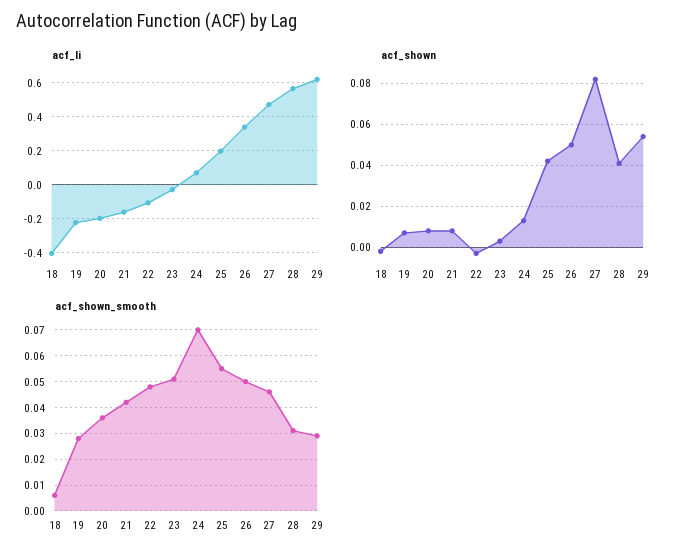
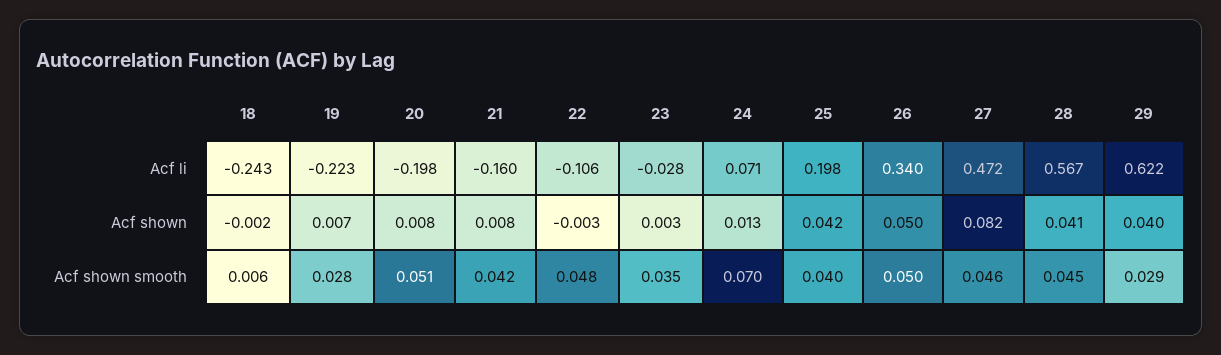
  {
    "acf_li": {
-     "18": -0.4,
+     "18": -0.243,
      "19": -0.223,
      "20": -0.198,
      "21": -0.16,
      "22": -0.106,
      "23": -0.028,
      "24": 0.071,
      "25": 0.198,
      "26": 0.34,
      "27": 0.472,
      "28": 0.567,
      "29": 0.622
    },
    "acf_shown": {
      "18": -0.002,
      "19": 0.007,
      "20": 0.008,
      "21": 0.008,
      "22": -0.003,
      "23": 0.003,
      "24": 0.013,
      "25": 0.042,
      "26": 0.05,
      "27": 0.082,
      "28": 0.041,
-     "29": 0.055
+     "29": 0.04
    },
    "acf_shown_smooth": {
      "18": 0.006,
      "19": 0.028,
-     "20": 0.035,
+     "20": 0.051,
      "21": 0.042,
      "22": 0.048,
-     "23": 0.05,
+     "23": 0.035,
      "24": 0.07,
-     "25": 0.055,
+     "25": 0.04,
      "26": 0.05,
      "27": 0.046,
-     "28": 0.03,
+     "28": 0.045,
      "29": 0.029
    }
  }

